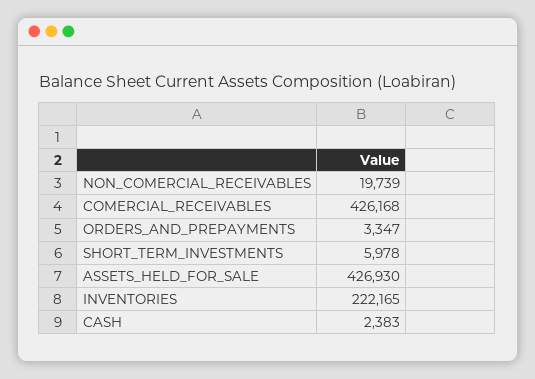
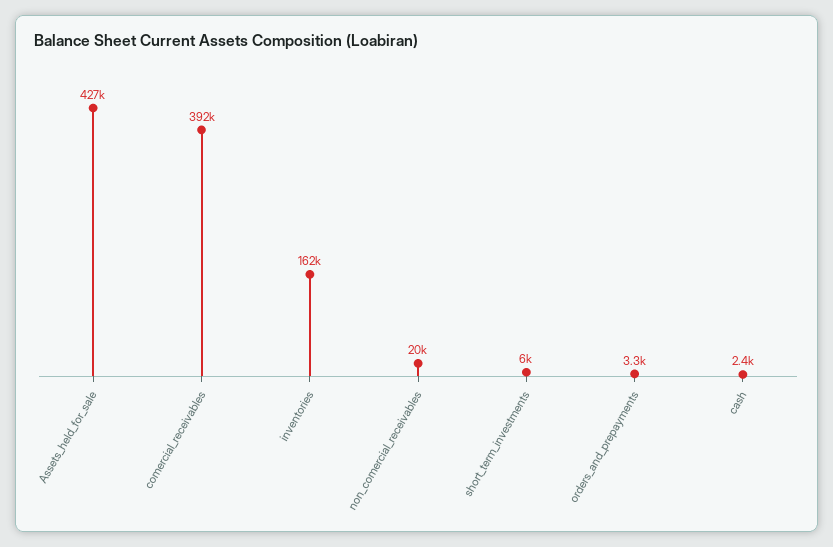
  {
    "NON_COMERCIAL_RECEIVABLES": 19739,
-   "COMERCIAL_RECEIVABLES": 426168,
+   "COMERCIAL_RECEIVABLES": 392000,
    "ORDERS_AND_PREPAYMENTS": 3347,
    "SHORT_TERM_INVESTMENTS": 5978,
    "ASSETS_HELD_FOR_SALE": 426930,
-   "INVENTORIES": 222165,
+   "INVENTORIES": 162000,
    "CASH": 2383
  }

